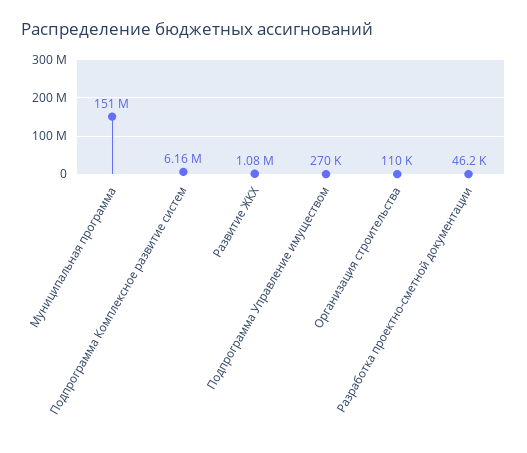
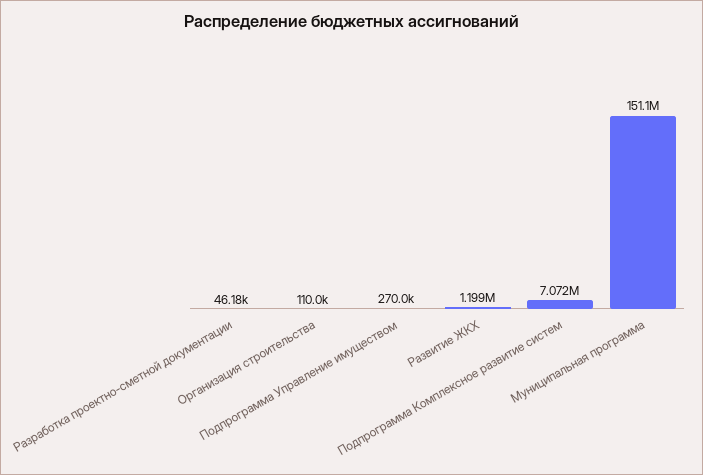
  {
    "Муниципальная программа": 151100000,
-   "Подпрограмма Комплексное развитие систем": 6160000,
+   "Подпрограмма Комплексное развитие систем": 7072000,
-   "Развитие ЖКХ": 1080000,
+   "Развитие ЖКХ": 1199000,
    "Подпрограмма Управление имуществом": 270000,
    "Организация строительства": 110000,
    "Разработка проектно-сметной документации": 46180
  }

